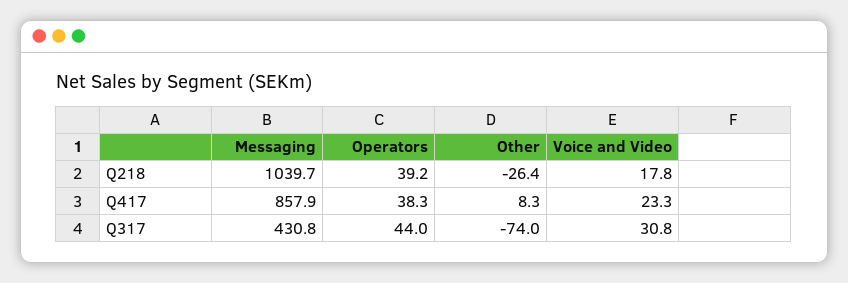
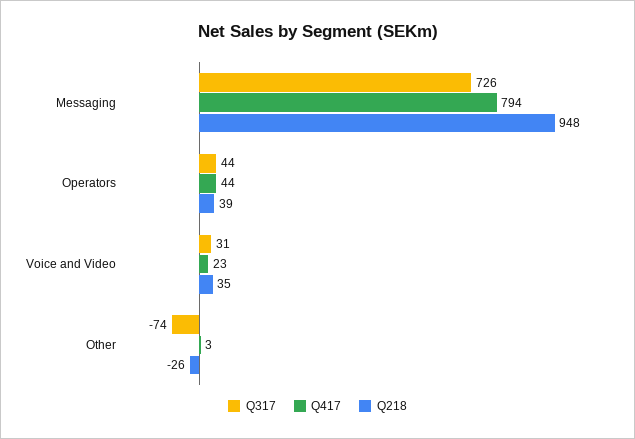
  {
    "Q218": {
-     "Messaging": 1039.7,
+     "Messaging": 948,
      "Operators": 39.2,
      "Other": -26.4,
-     "Voice and Video": 17.8
+     "Voice and Video": 35
    },
    "Q417": {
-     "Messaging": 857.9,
+     "Messaging": 794,
-     "Operators": 38.3,
+     "Operators": 44,
-     "Other": 8.3,
+     "Other": 3,
      "Voice and Video": 23.3
    },
    "Q317": {
-     "Messaging": 430.8,
+     "Messaging": 726,
      "Operators": 44,
      "Other": -74,
      "Voice and Video": 30.8
    }
  }

